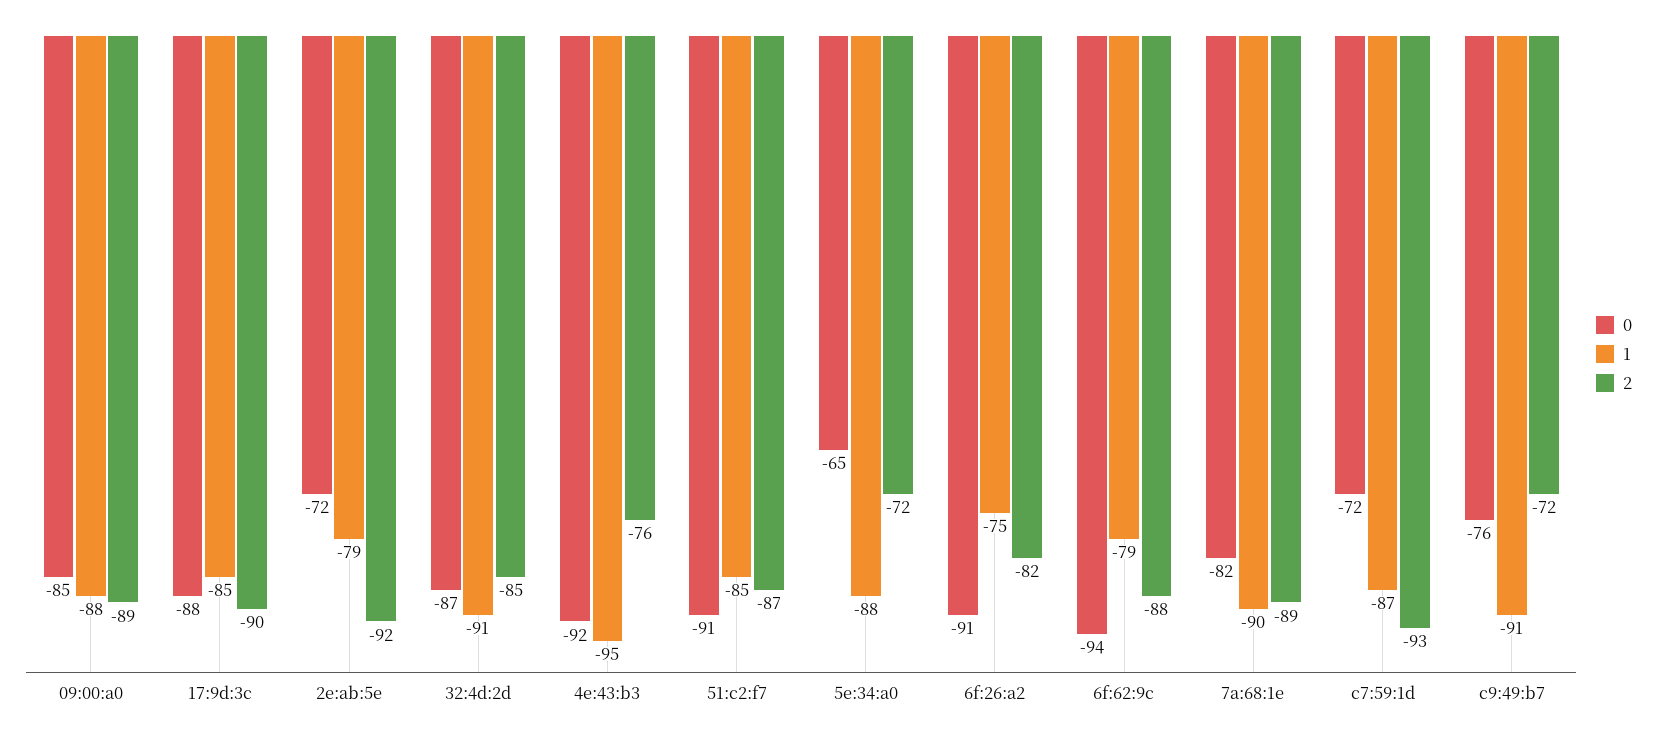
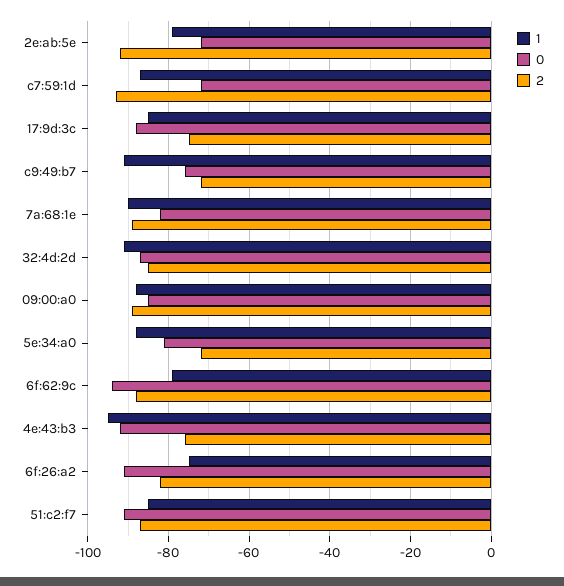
  {
    "0": {
      "09:00:a0": -85,
      "17:9d:3c": -88,
      "2e:ab:5e": -72,
      "32:4d:2d": -87,
      "4e:43:b3": -92,
      "51:c2:f7": -91,
-     "5e:34:a0": -65,
+     "5e:34:a0": -80,
      "6f:26:a2": -91,
      "6f:62:9c": -94,
      "7a:68:1e": -82,
      "c7:59:1d": -72,
      "c9:49:b7": -76
    },
    "1": {
      "09:00:a0": -88,
      "17:9d:3c": -85,
      "2e:ab:5e": -79,
      "32:4d:2d": -91,
      "4e:43:b3": -95,
      "51:c2:f7": -85,
      "5e:34:a0": -88,
      "6f:26:a2": -75,
      "6f:62:9c": -79,
      "7a:68:1e": -90,
      "c7:59:1d": -87,
      "c9:49:b7": -91
    },
    "2": {
      "09:00:a0": -89,
-     "17:9d:3c": -90,
+     "17:9d:3c": -75,
      "2e:ab:5e": -92,
      "32:4d:2d": -85,
      "4e:43:b3": -76,
      "51:c2:f7": -87,
      "5e:34:a0": -72,
      "6f:26:a2": -82,
      "6f:62:9c": -88,
      "7a:68:1e": -89,
      "c7:59:1d": -93,
      "c9:49:b7": -72
    }
  }

